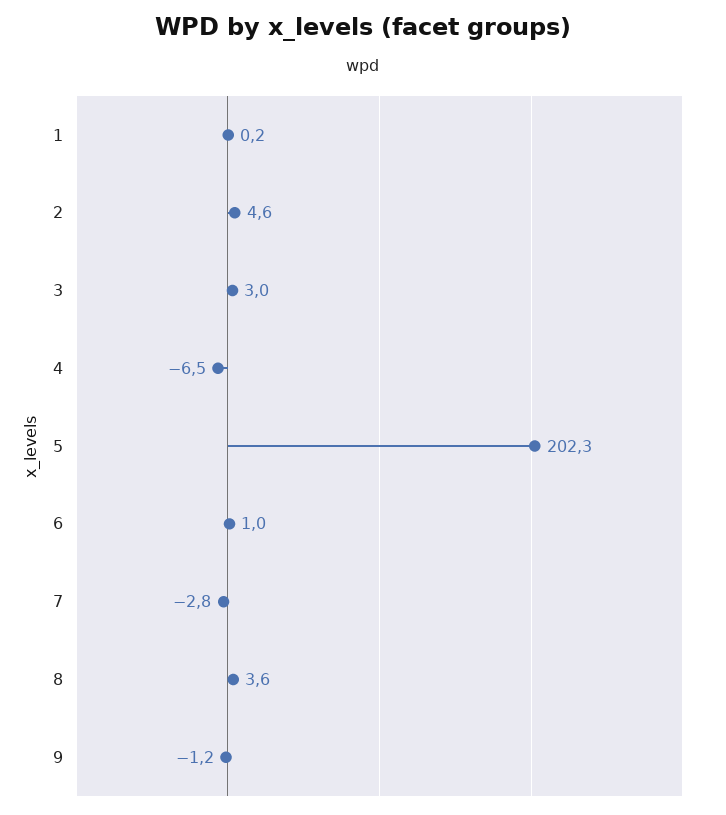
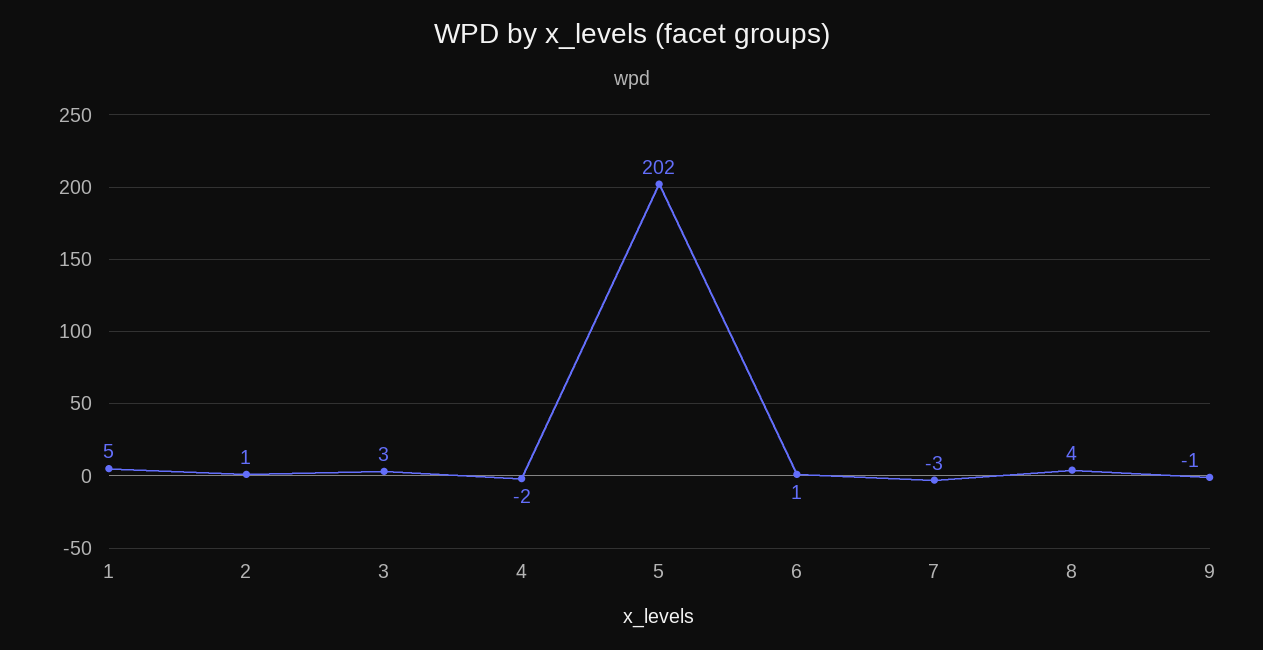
  {
-   "1": 0.2,
+   "1": 5,
-   "2": 4.6,
+   "2": 1,
    "3": 3,
-   "4": -6.5,
+   "4": -2,
    "5": 202.3,
    "6": 1,
    "7": -2.8,
    "8": 3.6,
    "9": -1.2
  }

